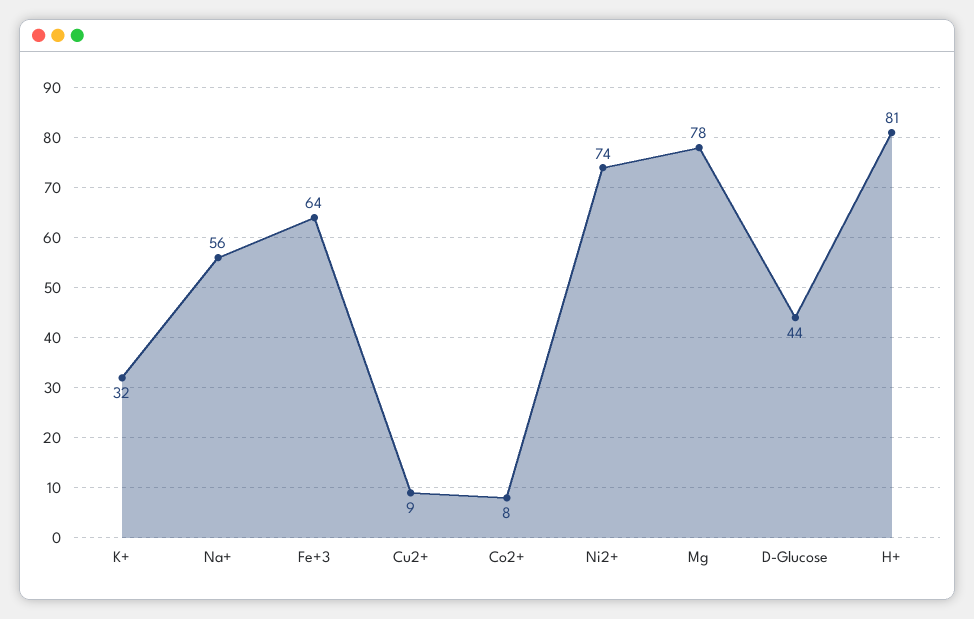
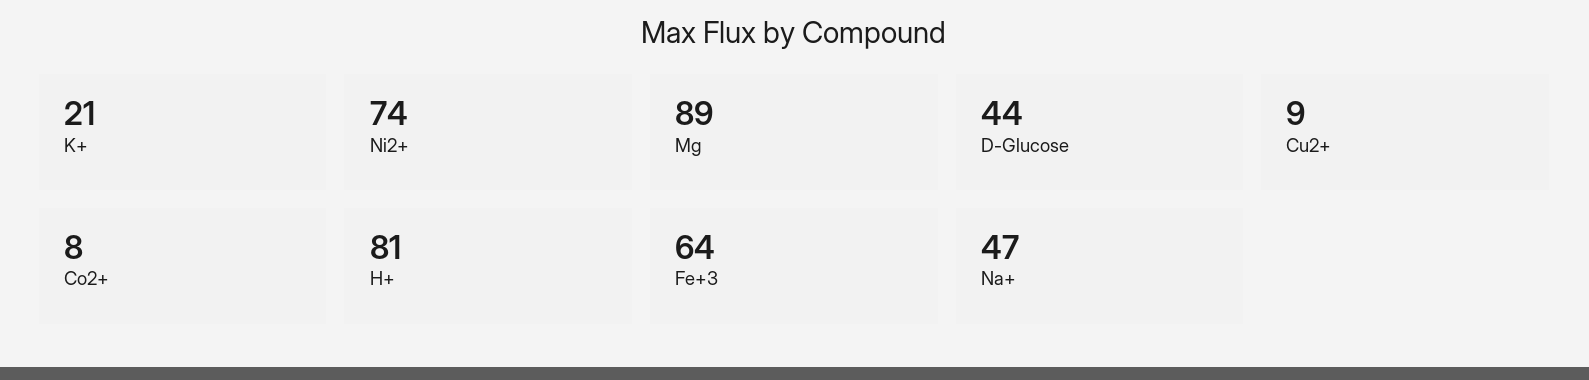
  {
-   "K+": 32,
+   "K+": 21,
-   "Na+": 56,
+   "Na+": 47,
    "Fe+3": 64,
    "Cu2+": 9,
    "Co2+": 8,
    "Ni2+": 74,
-   "Mg": 78,
+   "Mg": 89,
    "D-Glucose": 44,
    "H+": 81
  }

